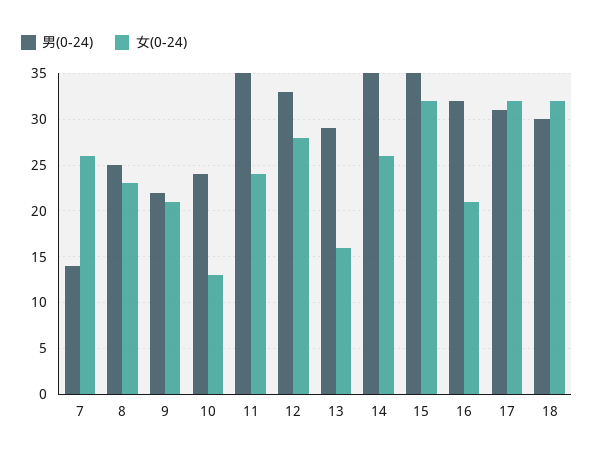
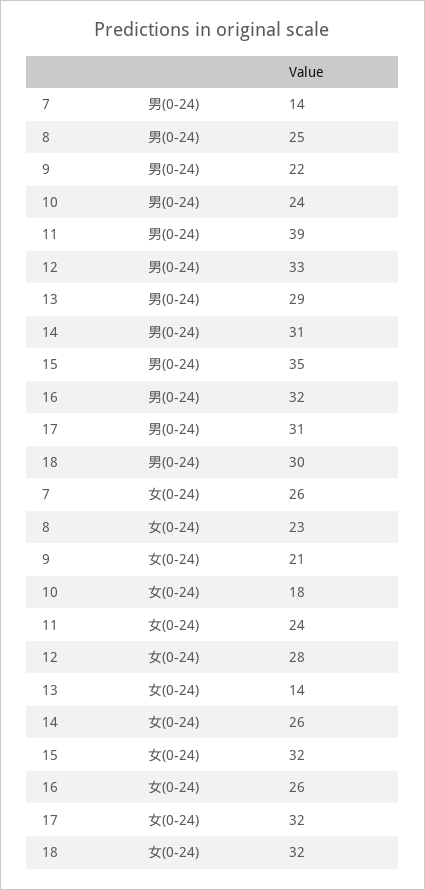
  {
    "男(0-24)": {
      "7": 14,
      "8": 25,
      "9": 22,
      "10": 24,
-     "11": 35,
+     "11": 39,
      "12": 33,
      "13": 29,
-     "14": 35,
+     "14": 31,
      "15": 35,
      "16": 32,
      "17": 31,
      "18": 30
    },
    "女(0-24)": {
      "7": 26,
      "8": 23,
      "9": 21,
-     "10": 13,
+     "10": 18,
      "11": 24,
      "12": 28,
-     "13": 16,
+     "13": 14,
      "14": 26,
      "15": 32,
-     "16": 21,
+     "16": 26,
      "17": 32,
      "18": 32
    }
  }

